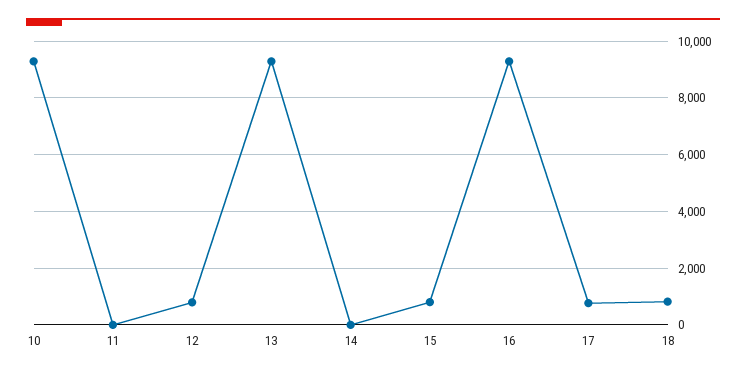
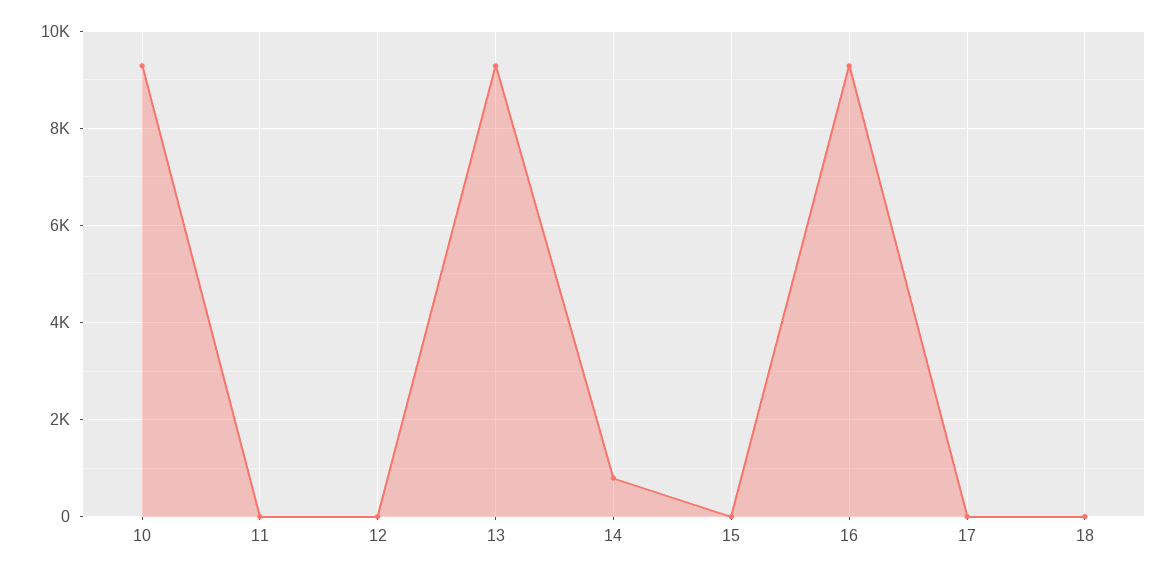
  {
    "10": 9200,
    "11": 0,
-   "12": 750,
+   "12": 0,
    "13": 9200,
-   "14": 0,
+   "14": 800,
-   "15": 750,
+   "15": 0,
    "16": 9200,
-   "17": 750,
+   "17": 0,
-   "18": 750
+   "18": 0
  }

